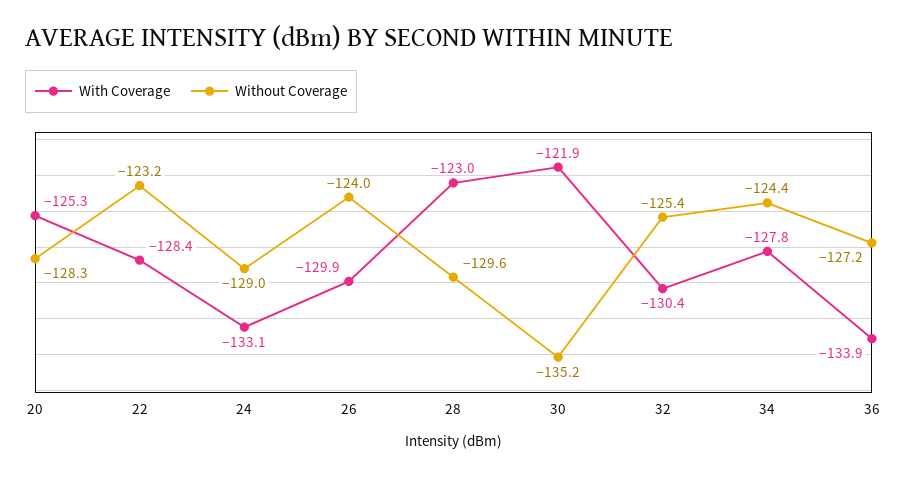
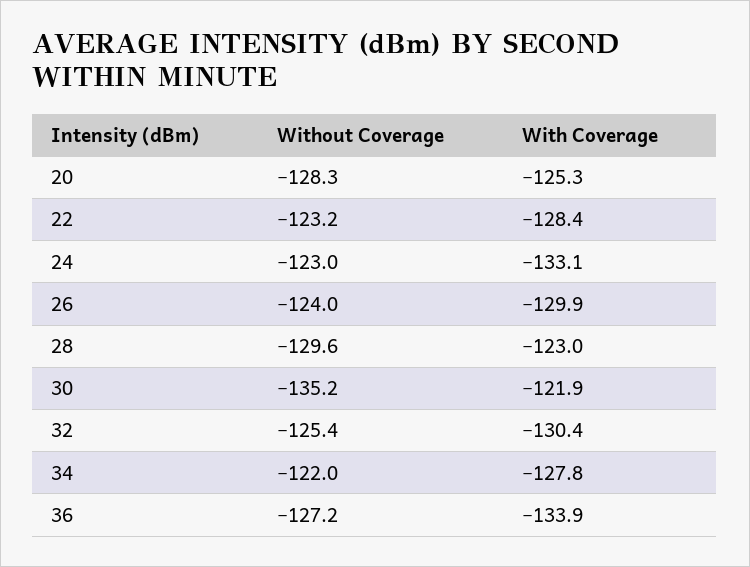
  {
    "With Coverage": {
      "20": -125.3,
      "22": -128.4,
      "24": -133.1,
      "26": -129.9,
      "28": -123,
      "30": -121.9,
      "32": -130.4,
      "34": -127.8,
      "36": -133.9
    },
    "Without Coverage": {
      "20": -128.3,
      "22": -123.2,
-     "24": -129,
+     "24": -123,
      "26": -124,
      "28": -129.6,
      "30": -135.2,
      "32": -125.4,
-     "34": -124.4,
+     "34": -122,
      "36": -127.2
    }
  }

